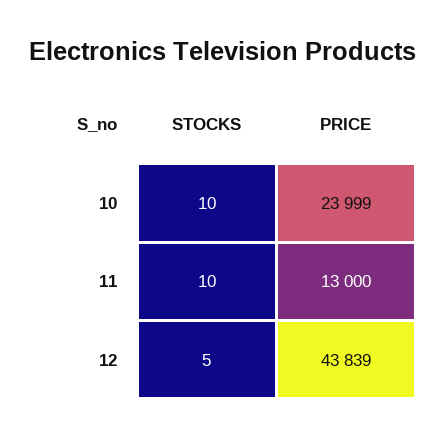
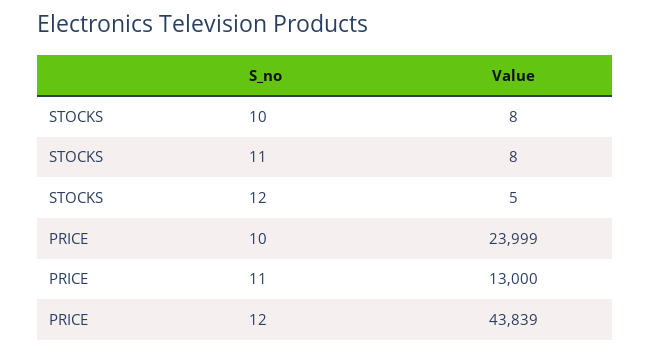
  {
    "STOCKS": {
-     "10": 10,
+     "10": 8,
-     "11": 10,
+     "11": 8,
      "12": 5
    },
    "PRICE": {
      "10": 23999,
      "11": 13000,
      "12": 43839
    }
  }

